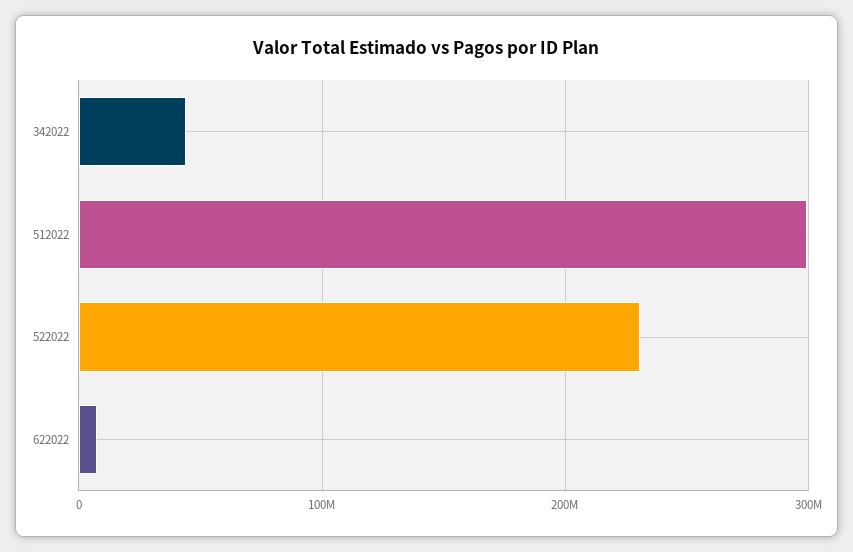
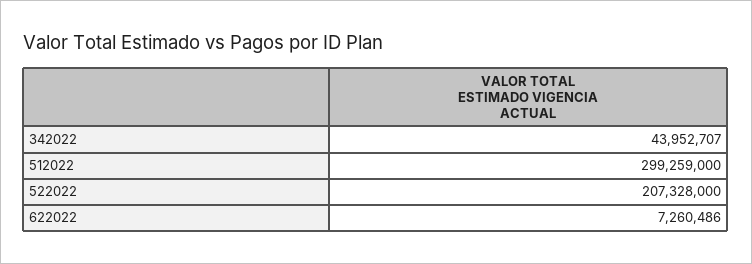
  {
    "342022": 43952707,
    "512022": 299259000,
-   "522022": 230000000,
+   "522022": 207328000,
    "622022": 7260486
  }

